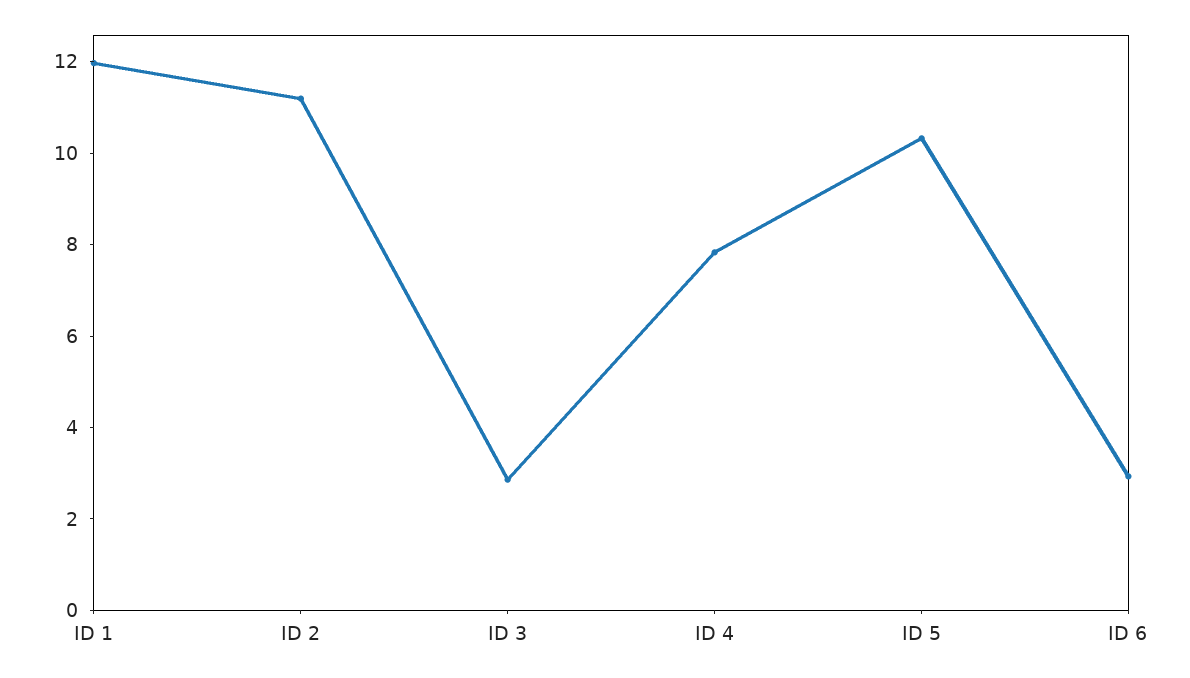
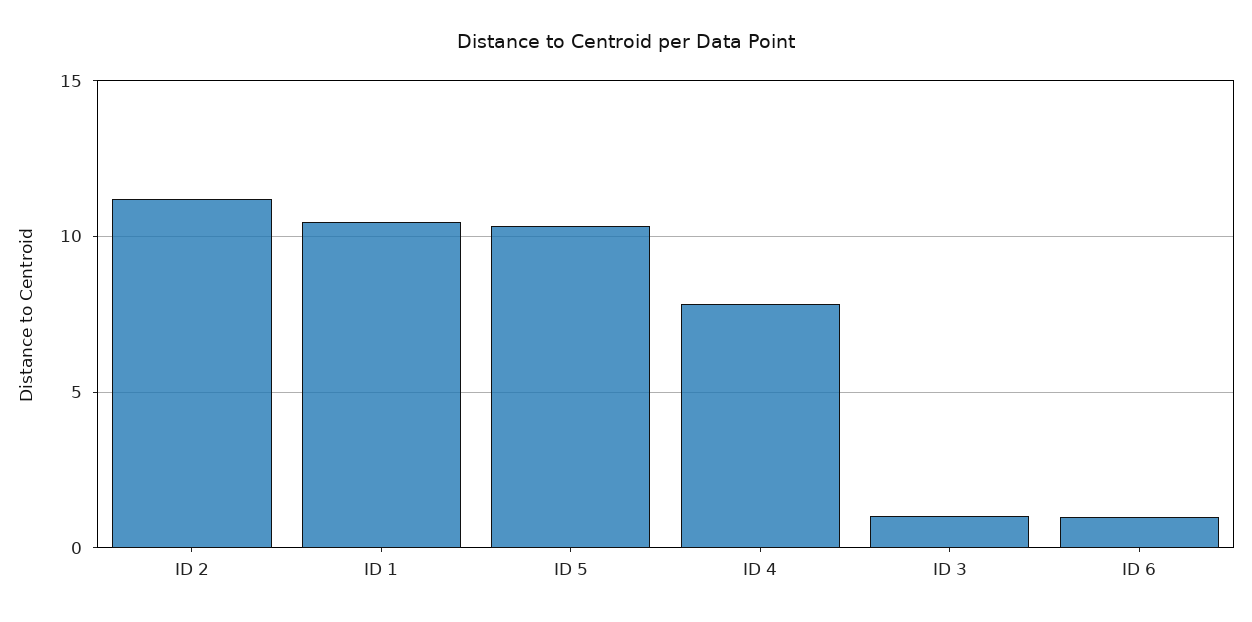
  {
-   "ID 1": 12,
+   "ID 1": 10.5,
    "ID 2": 11,
-   "ID 3": 3,
+   "ID 3": 1,
    "ID 4": 8,
    "ID 5": 10.5,
-   "ID 6": 3
+   "ID 6": 1
  }

